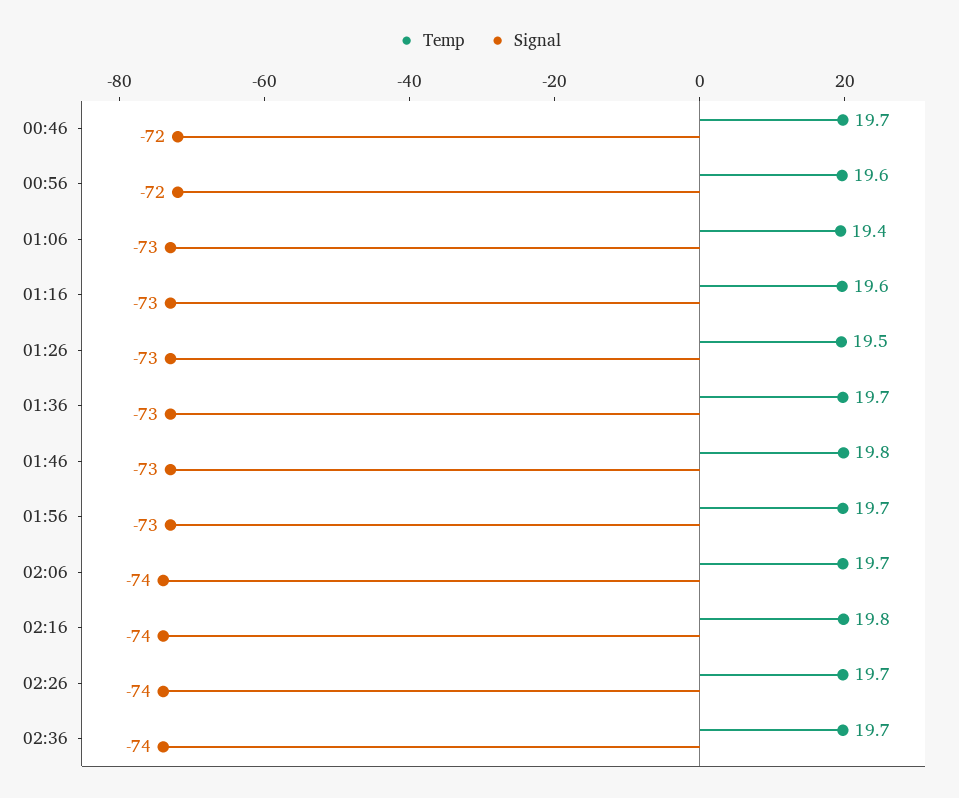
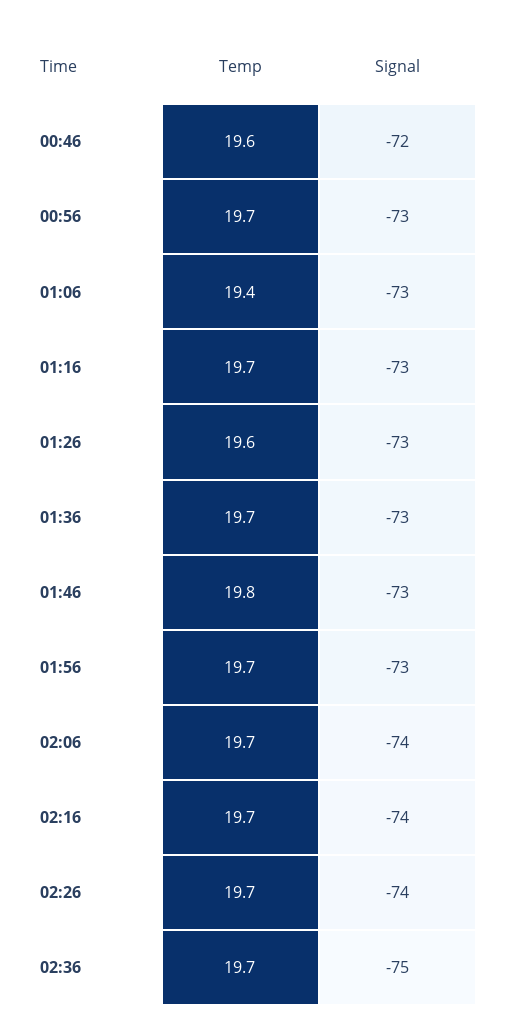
  {
    "Temp": {
-     "00:46": 19.7,
+     "00:46": 19.6,
-     "00:56": 19.6,
+     "00:56": 19.7,
      "01:06": 19.4,
-     "01:16": 19.6,
+     "01:16": 19.7,
-     "01:26": 19.5,
+     "01:26": 19.6,
      "01:36": 19.7,
      "01:46": 19.8,
      "01:56": 19.7,
      "02:06": 19.7,
-     "02:16": 19.8,
+     "02:16": 19.7,
      "02:26": 19.7,
      "02:36": 19.7
    },
    "Signal": {
      "00:46": -72,
-     "00:56": -72,
+     "00:56": -73,
      "01:06": -73,
      "01:16": -73,
      "01:26": -73,
      "01:36": -73,
      "01:46": -73,
      "01:56": -73,
      "02:06": -74,
      "02:16": -74,
      "02:26": -74,
-     "02:36": -74
+     "02:36": -75
    }
  }

